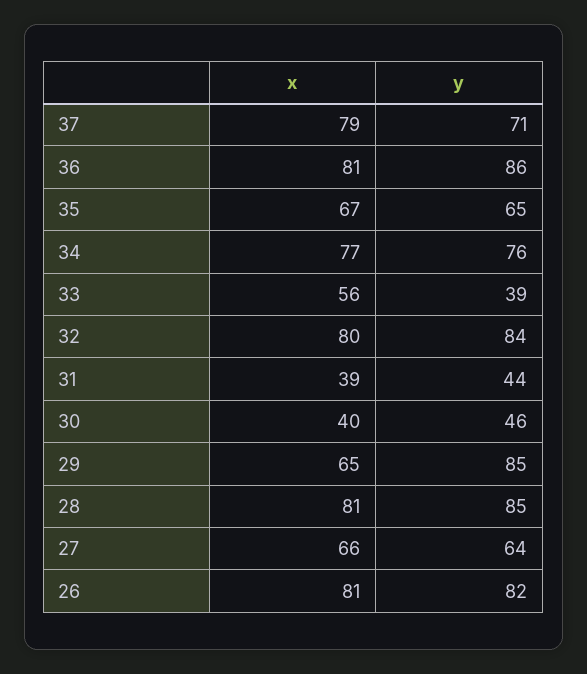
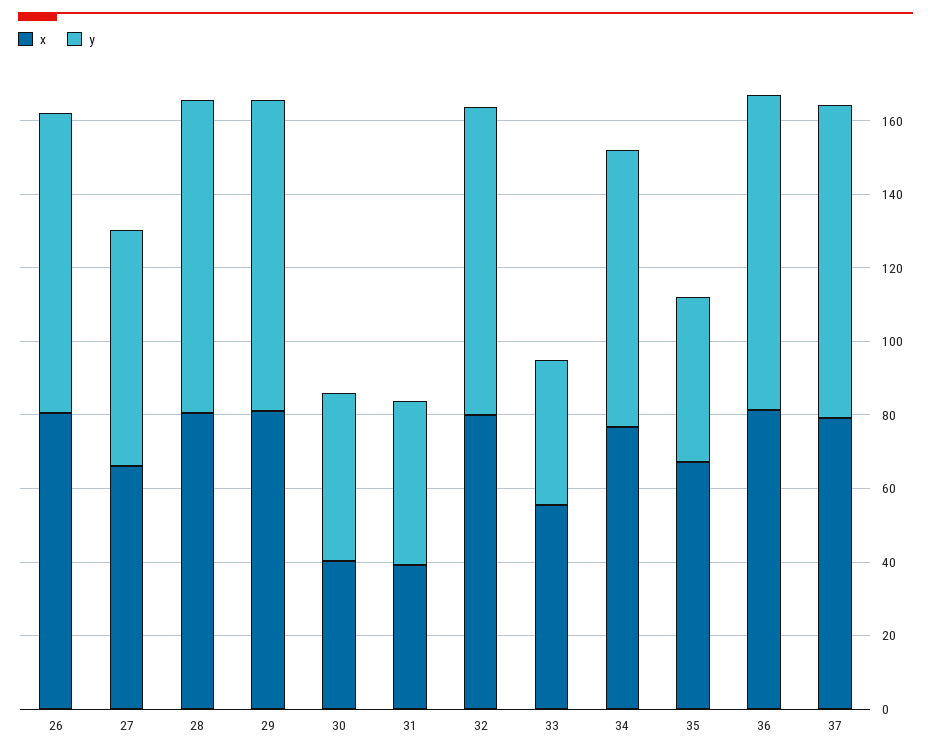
  {
    "x": {
      "37": 79,
      "36": 81,
      "35": 67,
      "34": 77,
      "33": 56,
      "32": 80,
      "31": 39,
      "30": 40,
-     "29": 65,
+     "29": 80,
      "28": 81,
      "27": 66,
      "26": 81
    },
    "y": {
-     "37": 71,
+     "37": 85,
      "36": 86,
-     "35": 65,
+     "35": 45,
      "34": 76,
      "33": 39,
      "32": 84,
      "31": 44,
      "30": 46,
      "29": 85,
      "28": 85,
      "27": 64,
      "26": 82
    }
  }

